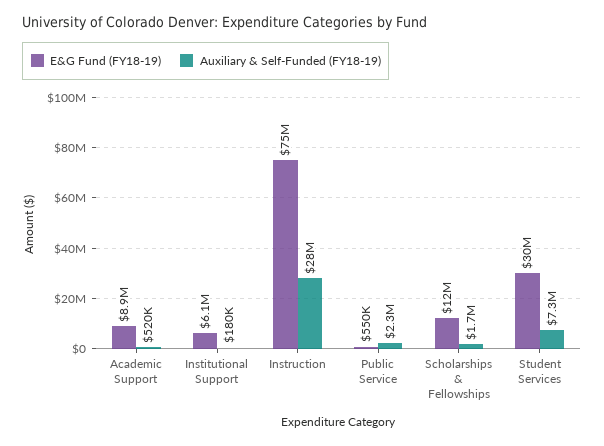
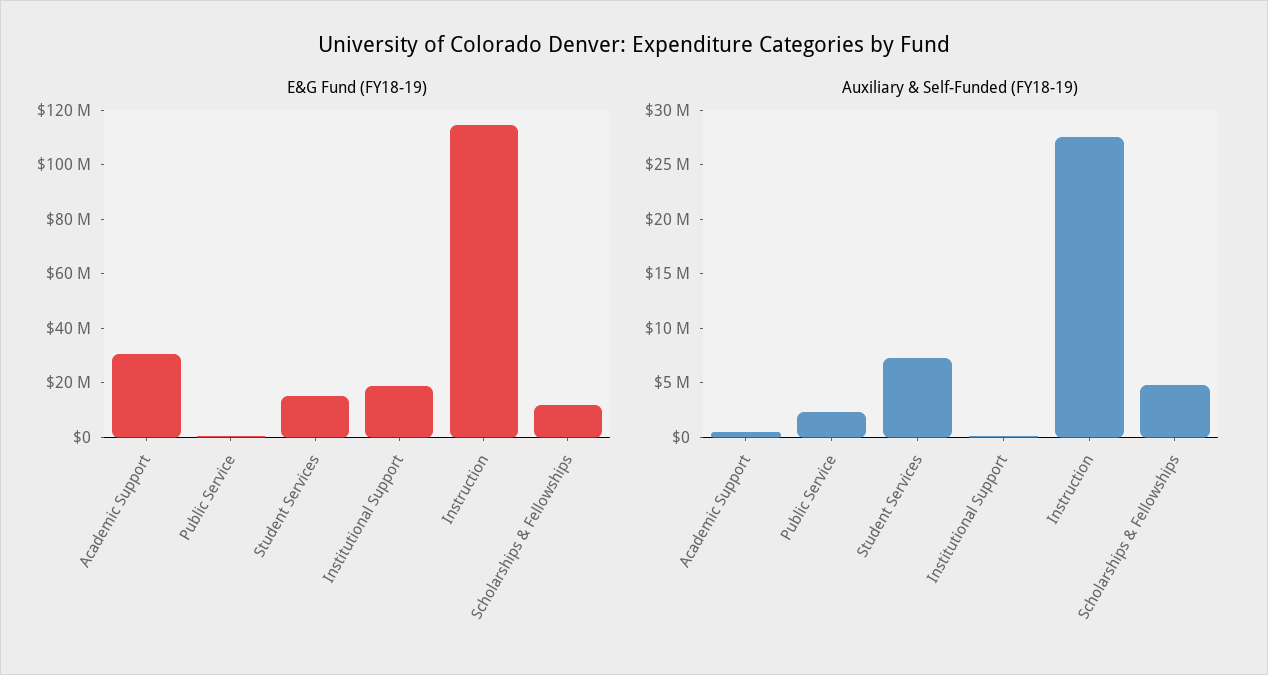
  {
    "E&G Fund (FY18-19)": {
-     "Academic Support": 8900000,
+     "Academic Support": 30000000,
-     "Institutional Support": 6100000,
+     "Institutional Support": 20000000,
-     "Instruction": 75000000,
+     "Instruction": 115000000,
      "Public Service": 550000,
      "Scholarships & Fellowships": 12000000,
-     "Student Services": 30000000
+     "Student Services": 15000000
    },
    "Auxiliary & Self-Funded (FY18-19)": {
      "Academic Support": 520000,
      "Institutional Support": 180000,
      "Instruction": 28000000,
      "Public Service": 2300000,
-     "Scholarships & Fellowships": 1700000,
+     "Scholarships & Fellowships": 5000000,
      "Student Services": 7300000
    }
  }

